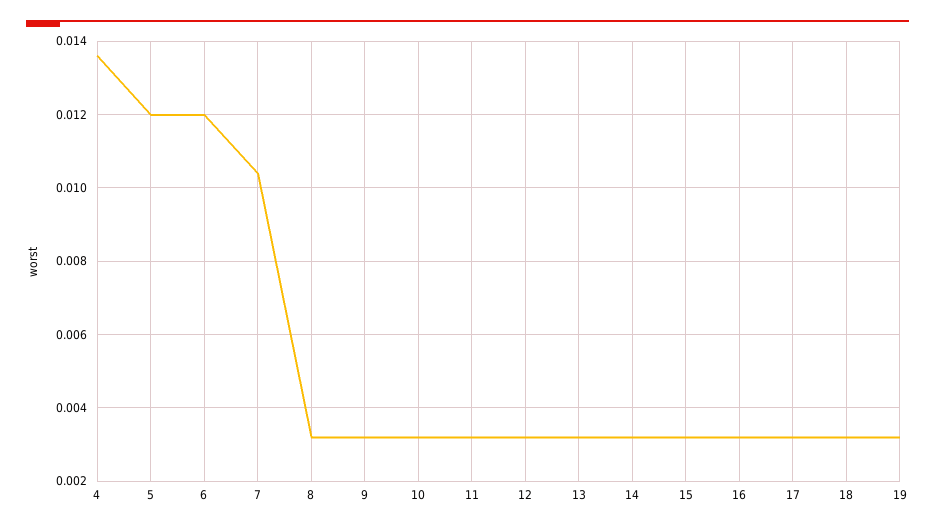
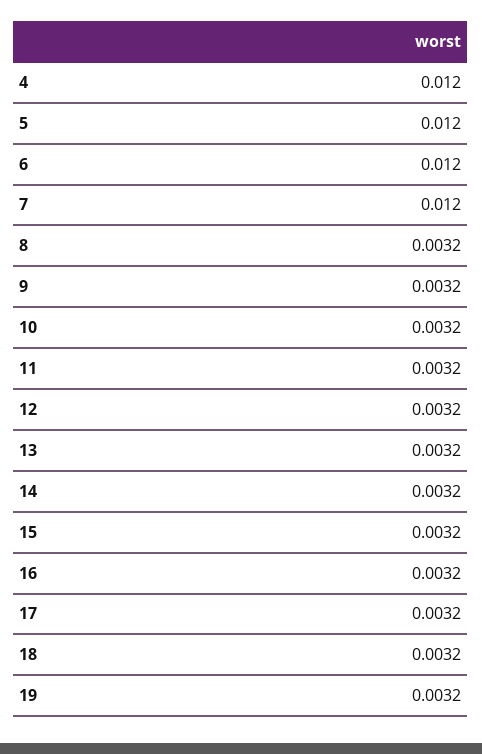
  {
-   "4": 0.0135,
+   "4": 0.012,
    "5": 0.012,
    "6": 0.012,
-   "7": 0.0105,
+   "7": 0.012,
    "8": 0.0032,
    "9": 0.0032,
    "10": 0.0032,
    "11": 0.0032,
    "12": 0.0032,
    "13": 0.0032,
    "14": 0.0032,
    "15": 0.0032,
    "16": 0.0032,
    "17": 0.0032,
    "18": 0.0032,
    "19": 0.0032
  }

